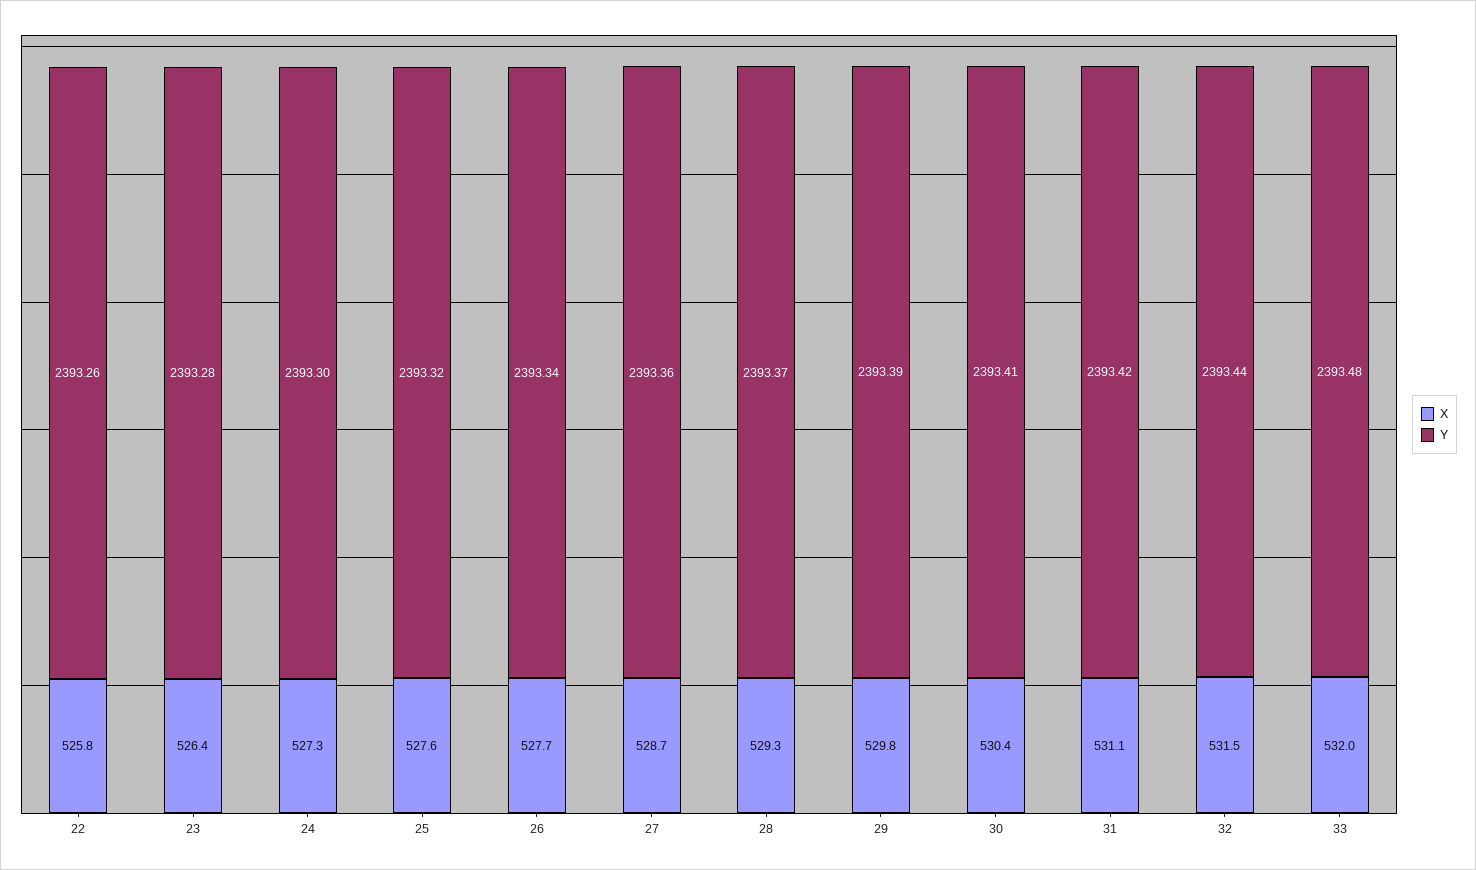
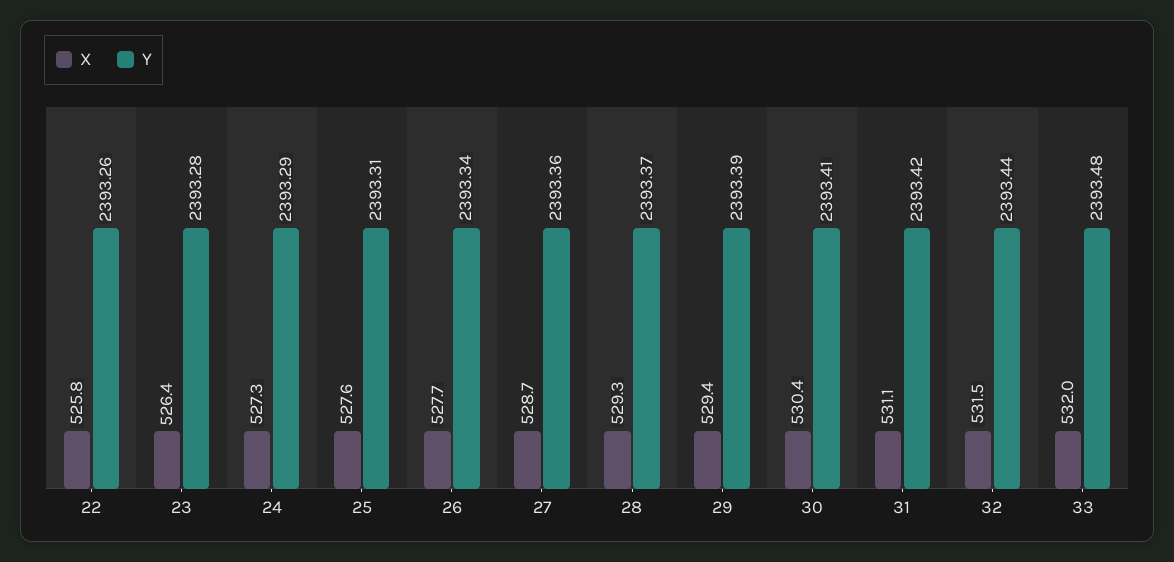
  {
    "X": {
      "22": 525.8,
      "23": 526.4,
      "24": 527.3,
      "25": 527.6,
      "26": 527.7,
      "27": 528.7,
      "28": 529.3,
-     "29": 529.8,
+     "29": 529.4,
      "30": 530.4,
      "31": 531.1,
      "32": 531.5,
      "33": 532
    },
    "Y": {
      "22": 2393.26,
      "23": 2393.28,
-     "24": 2393.3,
+     "24": 2393.29,
-     "25": 2393.32,
+     "25": 2393.31,
      "26": 2393.34,
      "27": 2393.36,
      "28": 2393.37,
      "29": 2393.39,
      "30": 2393.41,
      "31": 2393.42,
      "32": 2393.44,
      "33": 2393.48
    }
  }

